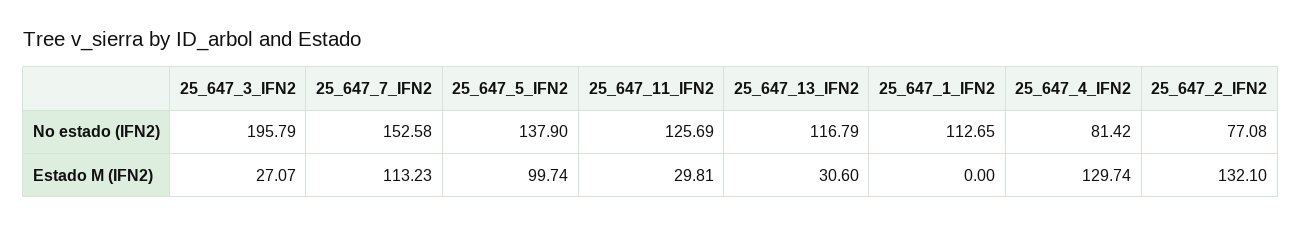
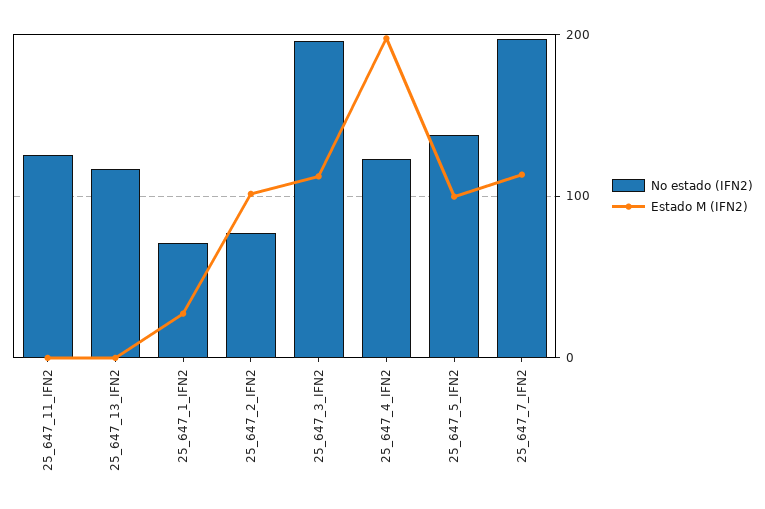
  {
    "No estado (IFN2)": {
      "25_647_3_IFN2": 195.79,
-     "25_647_7_IFN2": 152.58,
+     "25_647_7_IFN2": 200,
      "25_647_5_IFN2": 137.9,
      "25_647_11_IFN2": 125.69,
      "25_647_13_IFN2": 116.79,
-     "25_647_1_IFN2": 112.65,
+     "25_647_1_IFN2": 70,
-     "25_647_4_IFN2": 81.42,
+     "25_647_4_IFN2": 120,
      "25_647_2_IFN2": 77.08
    },
    "Estado M (IFN2)": {
-     "25_647_3_IFN2": 27.07,
+     "25_647_3_IFN2": 110,
      "25_647_7_IFN2": 113.23,
      "25_647_5_IFN2": 99.74,
-     "25_647_11_IFN2": 29.81,
+     "25_647_11_IFN2": 0,
-     "25_647_13_IFN2": 30.6,
+     "25_647_13_IFN2": 0,
-     "25_647_1_IFN2": 0,
+     "25_647_1_IFN2": 30,
-     "25_647_4_IFN2": 129.74,
+     "25_647_4_IFN2": 200,
-     "25_647_2_IFN2": 132.1
+     "25_647_2_IFN2": 100
    }
  }

